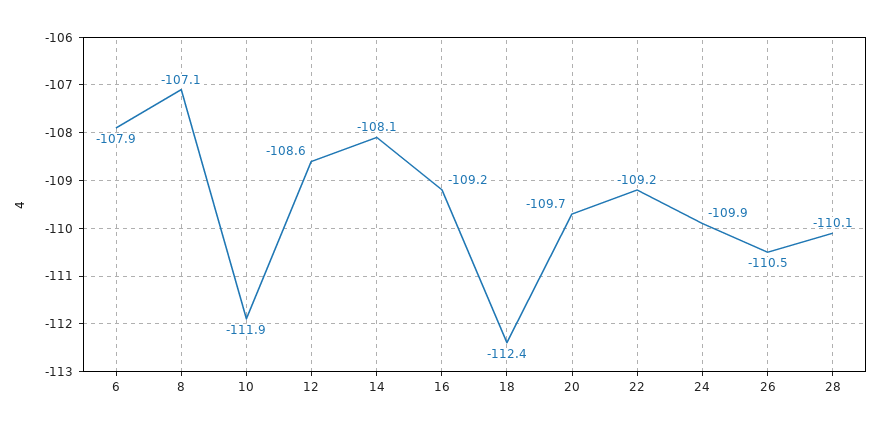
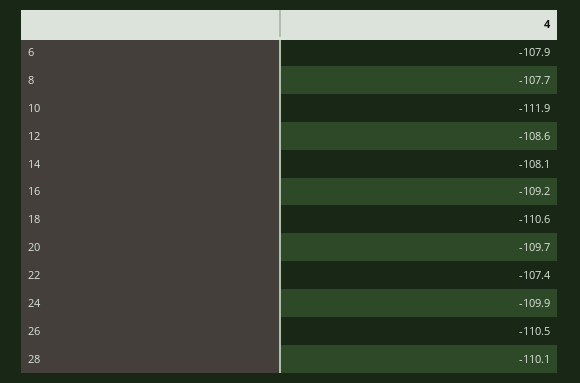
  {
    "6": -107.9,
-   "8": -107.1,
+   "8": -107.7,
    "10": -111.9,
    "12": -108.6,
    "14": -108.1,
    "16": -109.2,
-   "18": -112.4,
+   "18": -110.6,
    "20": -109.7,
-   "22": -109.2,
+   "22": -107.4,
    "24": -109.9,
    "26": -110.5,
    "28": -110.1
  }

